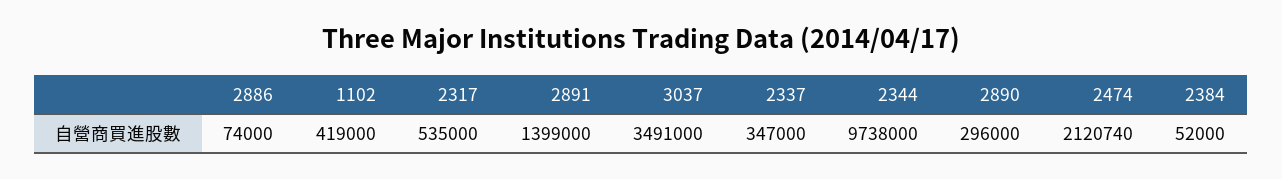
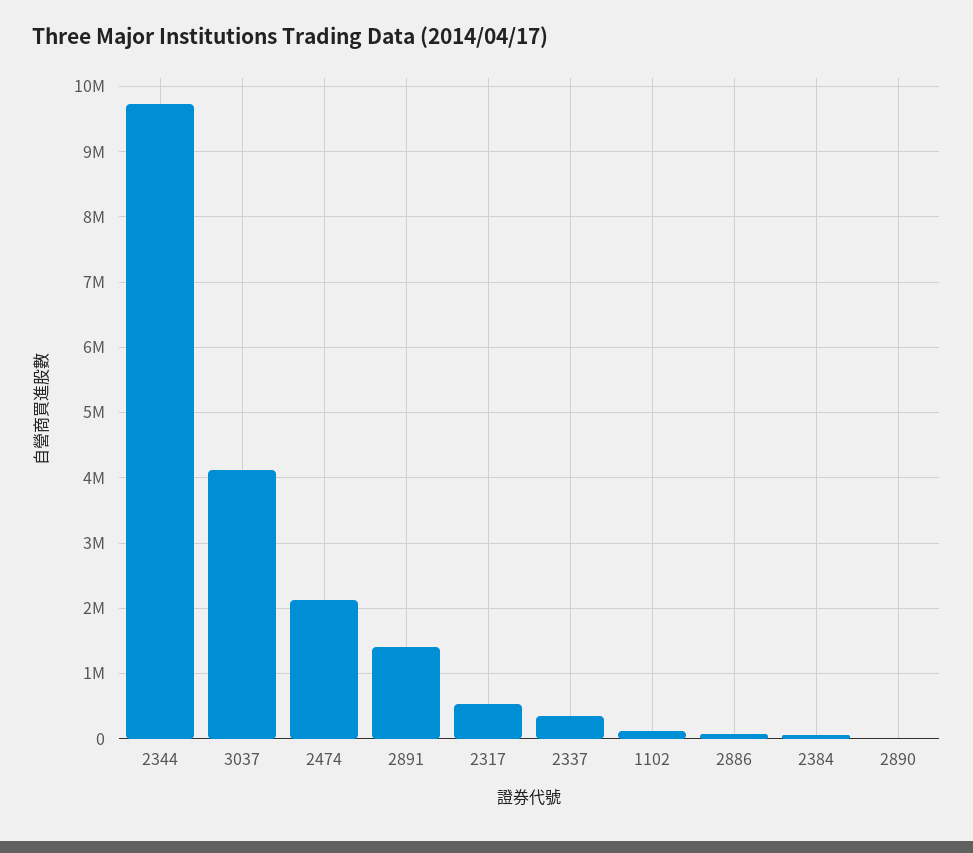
  {
    "2886": 74000,
-   "1102": 419000,
+   "1102": 100000,
    "2317": 535000,
    "2891": 1399000,
-   "3037": 3491000,
+   "3037": 4100000,
    "2337": 347000,
    "2344": 9738000,
-   "2890": 296000,
+   "2890": 0,
    "2474": 2120740,
    "2384": 52000
  }

